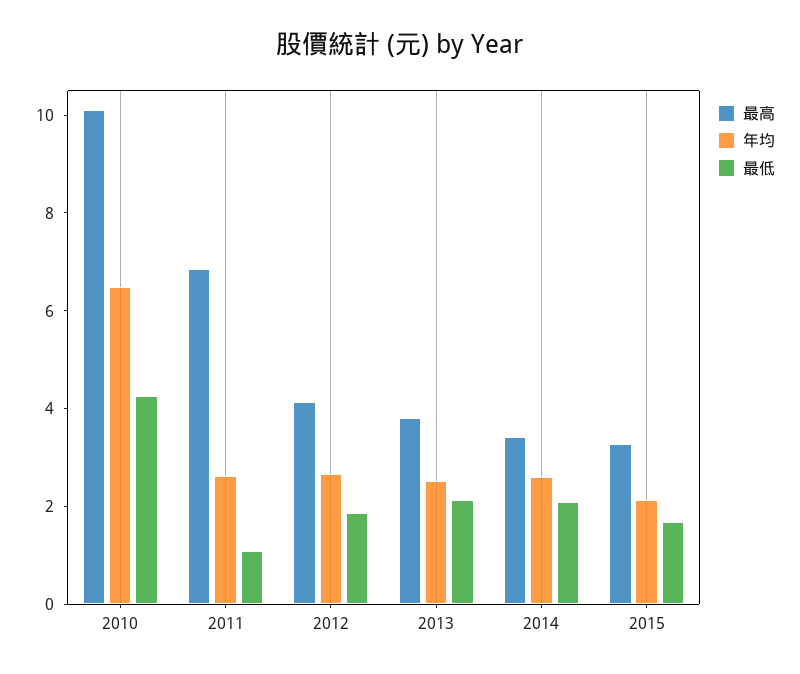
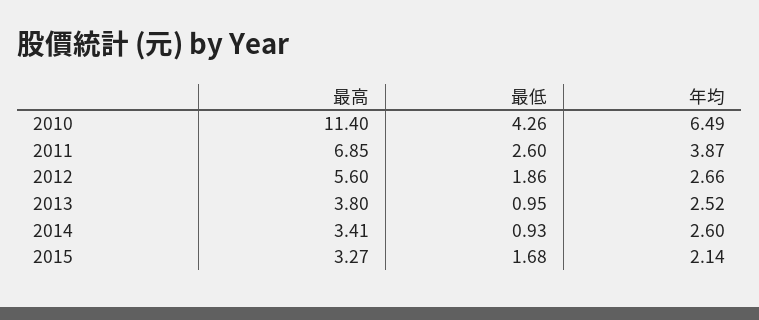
  {
    "最高": {
-     "2010": 10,
+     "2010": 11.4,
      "2011": 6.85,
-     "2012": 4,
+     "2012": 5.6,
      "2013": 3.8,
      "2014": 3.41,
      "2015": 3.27
    },
    "年均": {
      "2010": 6.49,
-     "2011": 2.5,
+     "2011": 3.87,
      "2012": 2.66,
      "2013": 2.52,
      "2014": 2.6,
      "2015": 2.14
    },
    "最低": {
      "2010": 4.26,
-     "2011": 1,
+     "2011": 2.6,
      "2012": 1.86,
-     "2013": 2,
+     "2013": 0.95,
-     "2014": 2,
+     "2014": 0.93,
      "2015": 1.68
    }
  }

